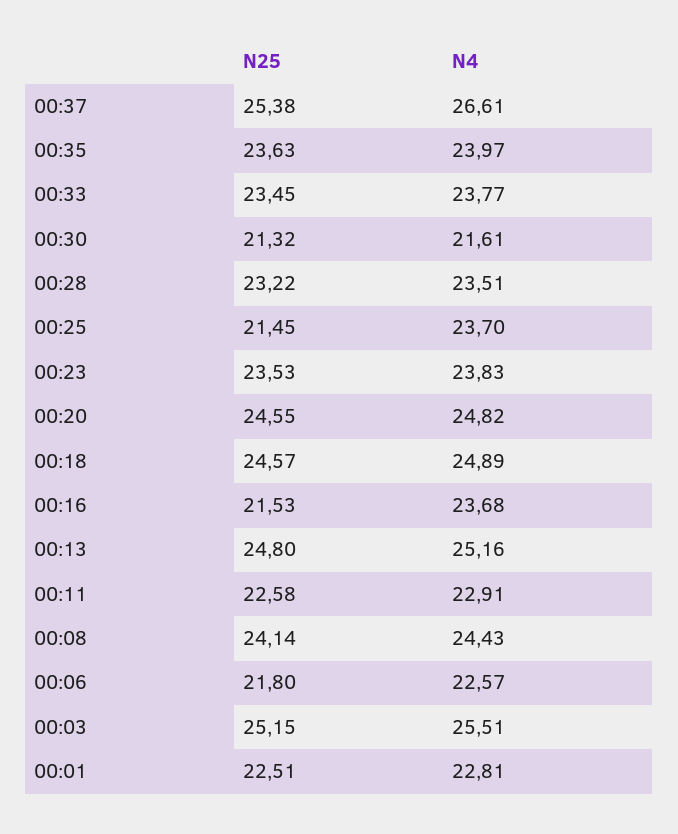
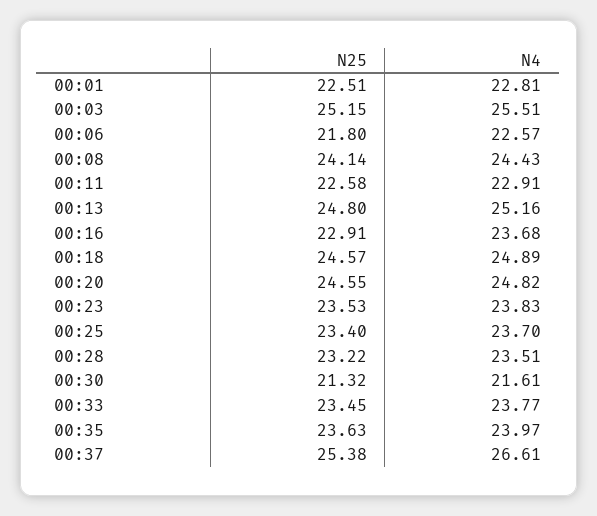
  {
    "N25": {
      "00:37": 25.38,
      "00:35": 23.63,
      "00:33": 23.45,
      "00:30": 21.32,
      "00:28": 23.22,
-     "00:25": 21.45,
+     "00:25": 23.4,
      "00:23": 23.53,
      "00:20": 24.55,
      "00:18": 24.57,
-     "00:16": 21.53,
+     "00:16": 22.91,
      "00:13": 24.8,
      "00:11": 22.58,
      "00:08": 24.14,
      "00:06": 21.8,
      "00:03": 25.15,
      "00:01": 22.51
    },
    "N4": {
      "00:37": 26.61,
      "00:35": 23.97,
      "00:33": 23.77,
      "00:30": 21.61,
      "00:28": 23.51,
      "00:25": 23.7,
      "00:23": 23.83,
      "00:20": 24.82,
      "00:18": 24.89,
      "00:16": 23.68,
      "00:13": 25.16,
      "00:11": 22.91,
      "00:08": 24.43,
      "00:06": 22.57,
      "00:03": 25.51,
      "00:01": 22.81
    }
  }

